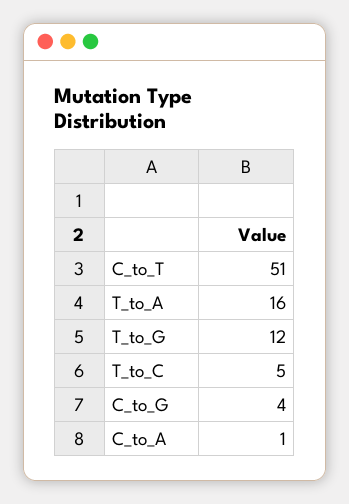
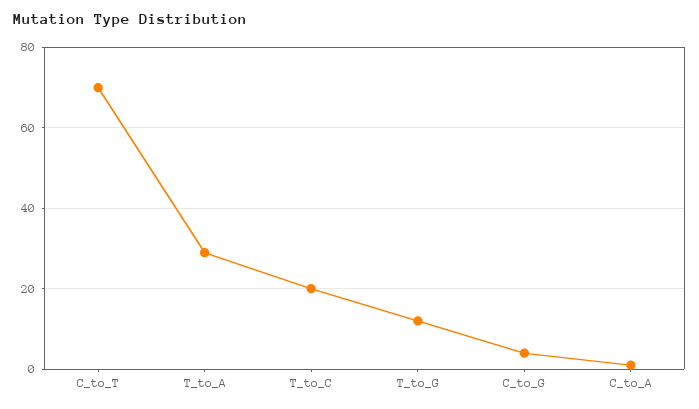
  {
-   "C_to_T": 51,
+   "C_to_T": 70,
-   "T_to_A": 16,
+   "T_to_A": 30,
    "T_to_G": 12,
-   "T_to_C": 5,
+   "T_to_C": 20,
    "C_to_G": 4,
    "C_to_A": 1
  }

